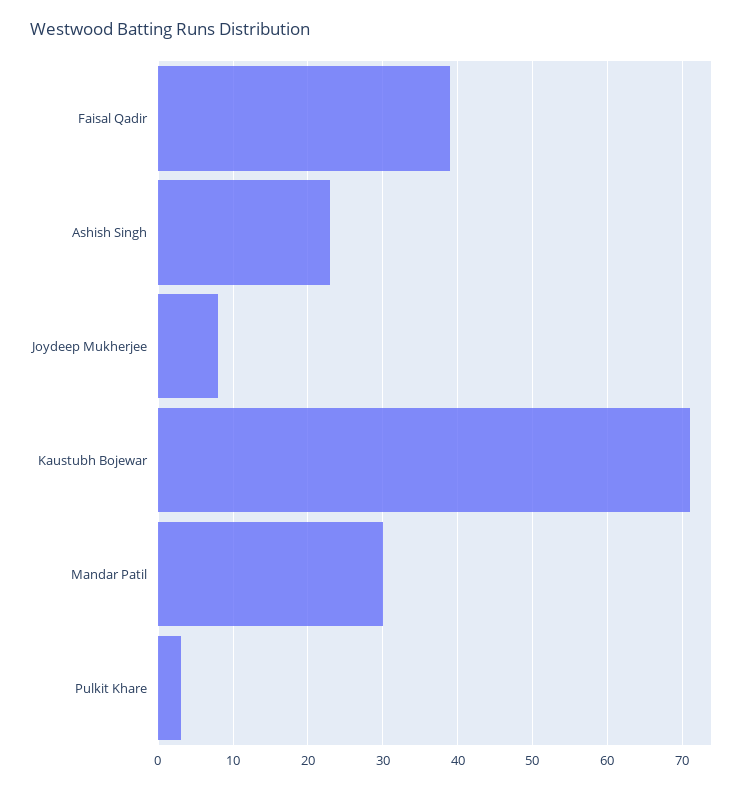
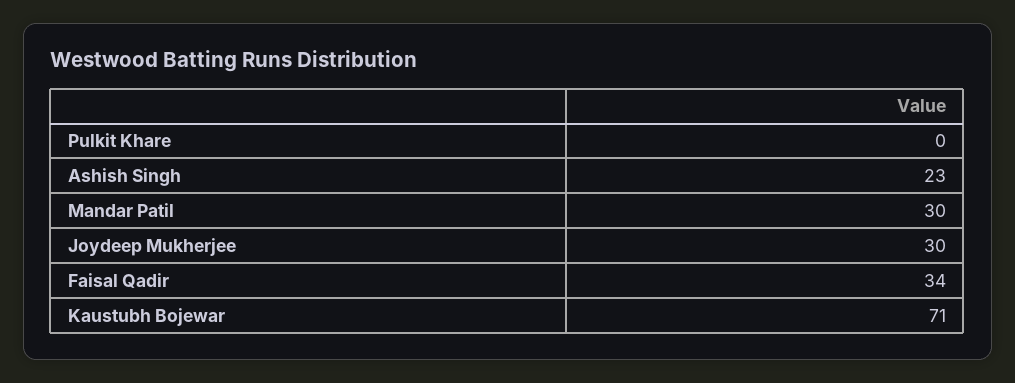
  {
-   "Faisal Qadir": 39,
+   "Faisal Qadir": 34,
    "Ashish Singh": 23,
-   "Joydeep Mukherjee": 8,
+   "Joydeep Mukherjee": 30,
    "Kaustubh Bojewar": 71,
    "Mandar Patil": 30,
-   "Pulkit Khare": 3
+   "Pulkit Khare": 0
  }

